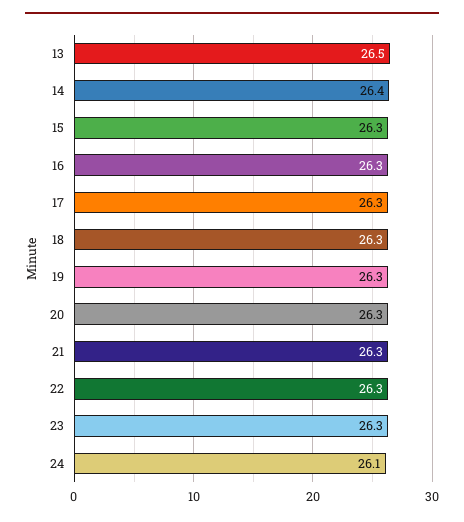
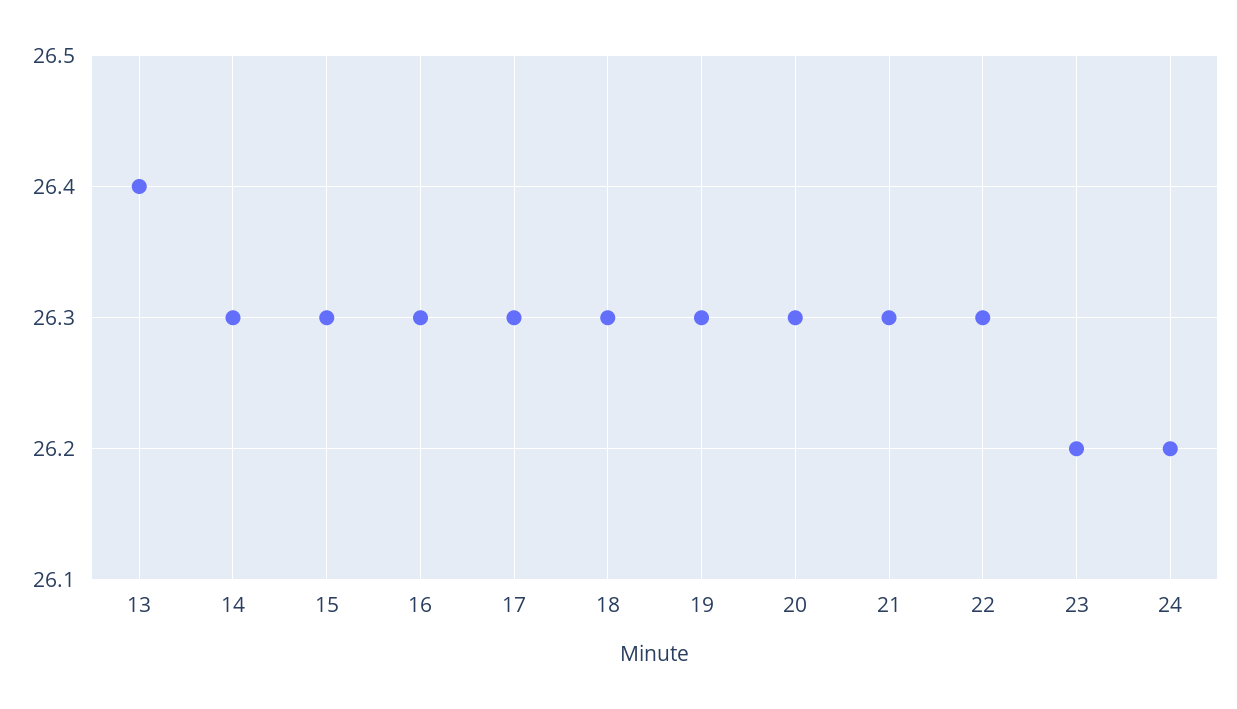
  {
-   "13": 26.5,
+   "13": 26.4,
-   "14": 26.4,
+   "14": 26.3,
    "15": 26.3,
    "16": 26.3,
    "17": 26.3,
    "18": 26.3,
    "19": 26.3,
    "20": 26.3,
    "21": 26.3,
    "22": 26.3,
-   "23": 26.3,
+   "23": 26.2,
-   "24": 26.1
+   "24": 26.2
  }

